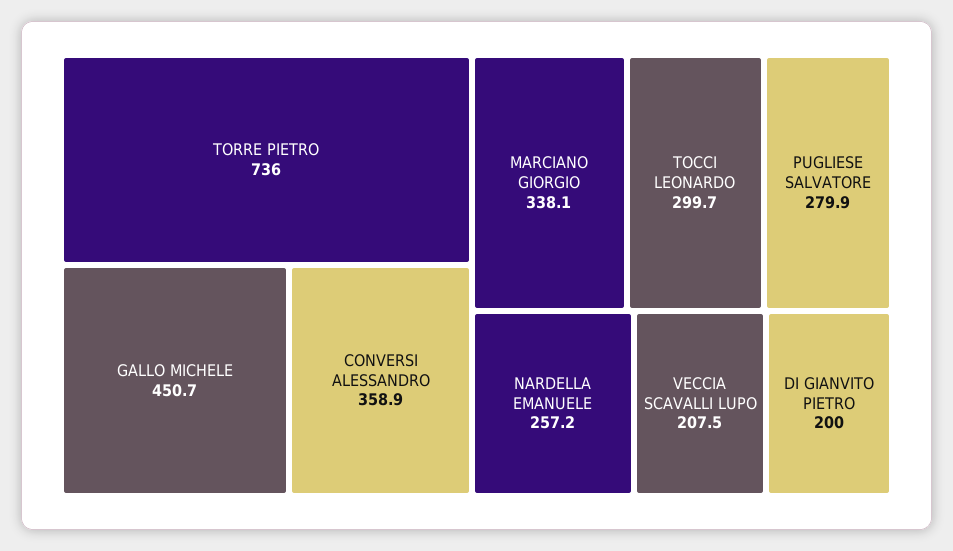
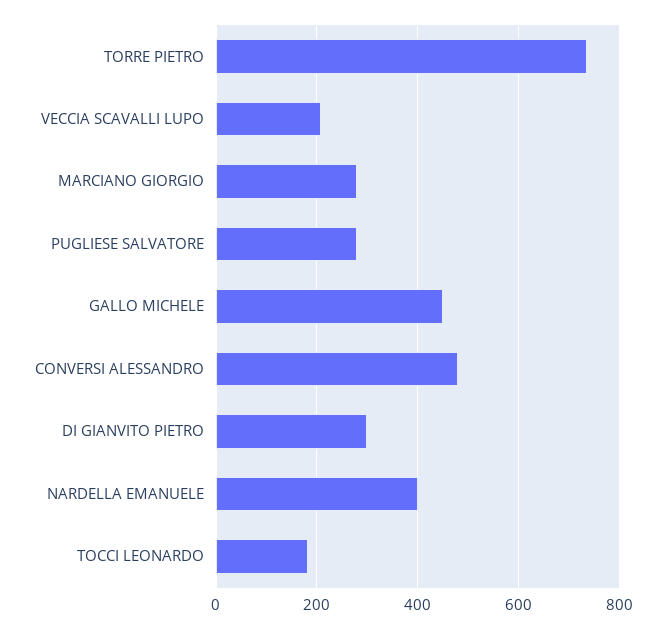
  {
    "TORRE PIETRO": 736,
    "GALLO MICHELE": 450.7,
-   "CONVERSI ALESSANDRO": 358.9,
+   "CONVERSI ALESSANDRO": 480,
-   "MARCIANO GIORGIO": 338.1,
+   "MARCIANO GIORGIO": 280,
-   "TOCCI LEONARDO": 299.7,
+   "TOCCI LEONARDO": 180,
    "PUGLIESE SALVATORE": 279.9,
-   "NARDELLA EMANUELE": 257.2,
+   "NARDELLA EMANUELE": 400,
    "VECCIA SCAVALLI LUPO": 207.5,
-   "DI GIANVITO PIETRO": 200
+   "DI GIANVITO PIETRO": 300
  }

